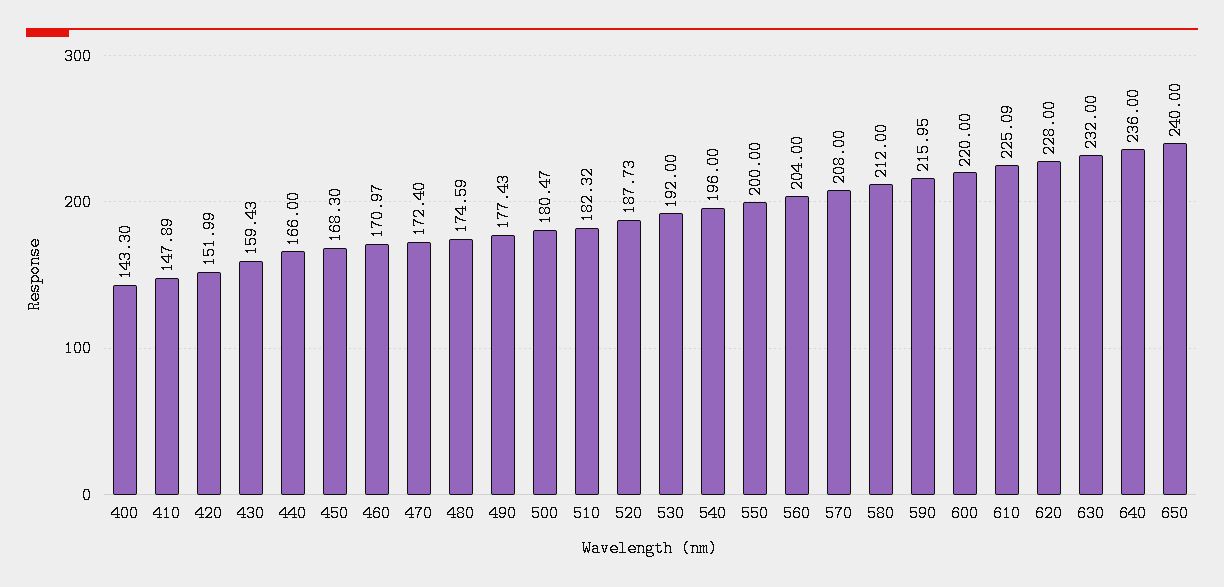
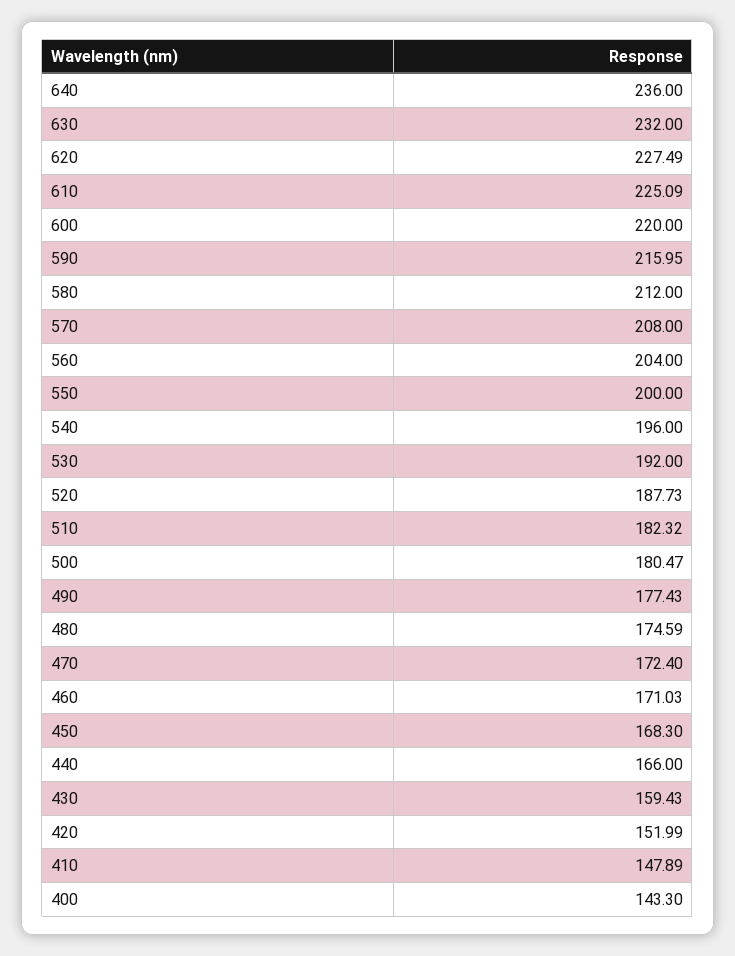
  {
    "400": 143.3,
    "410": 147.89,
    "420": 151.99,
    "430": 159.43,
    "440": 166,
    "450": 168.3,
-   "460": 170.97,
+   "460": 171.03,
    "470": 172.4,
    "480": 174.59,
    "490": 177.43,
    "500": 180.47,
    "510": 182.32,
    "520": 187.73,
    "530": 192,
    "540": 196,
    "550": 200,
    "560": 204,
    "570": 208,
    "580": 212,
    "590": 215.95,
    "600": 220,
    "610": 225.09,
-   "620": 228,
+   "620": 227.49,
    "630": 232,
-   "640": 236,
+   "640": 236
-   "650": 240
  }

